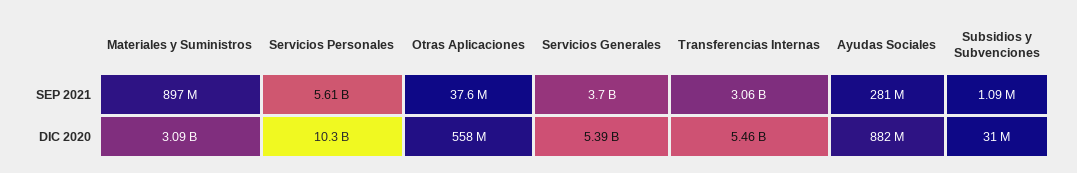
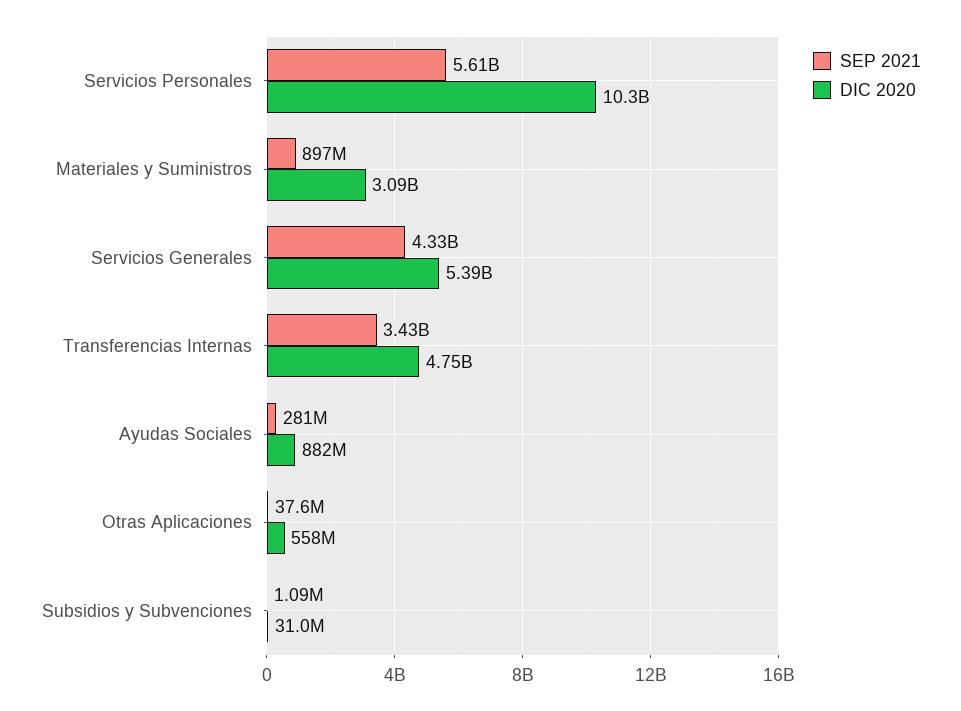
  {
    "SEP 2021": {
      "Materiales y Suministros": 897000000,
      "Servicios Personales": 5610000000,
      "Otras Aplicaciones": 37600000,
-     "Servicios Generales": 3700000000,
+     "Servicios Generales": 4330000000,
-     "Transferencias Internas": 3060000000,
+     "Transferencias Internas": 3430000000,
      "Ayudas Sociales": 281000000,
      "Subsidios y Subvenciones": 1090000
    },
    "DIC 2020": {
      "Materiales y Suministros": 3090000000,
      "Servicios Personales": 10300000000,
      "Otras Aplicaciones": 558000000,
      "Servicios Generales": 5390000000,
-     "Transferencias Internas": 5460000000,
+     "Transferencias Internas": 4750000000,
      "Ayudas Sociales": 882000000,
      "Subsidios y Subvenciones": 31000000
    }
  }

